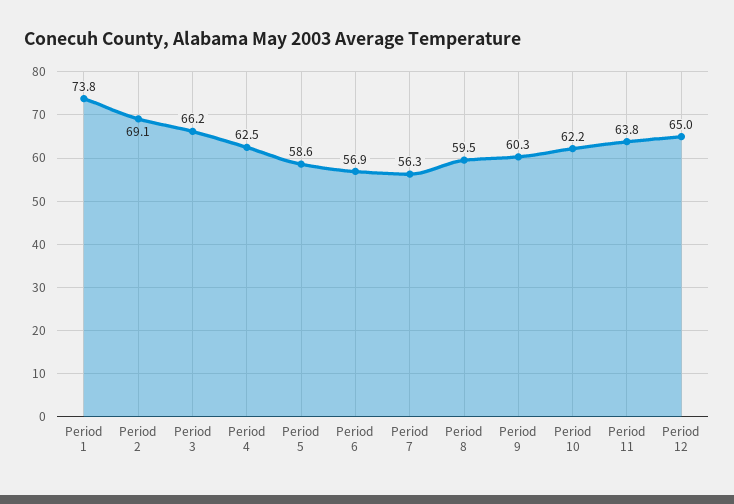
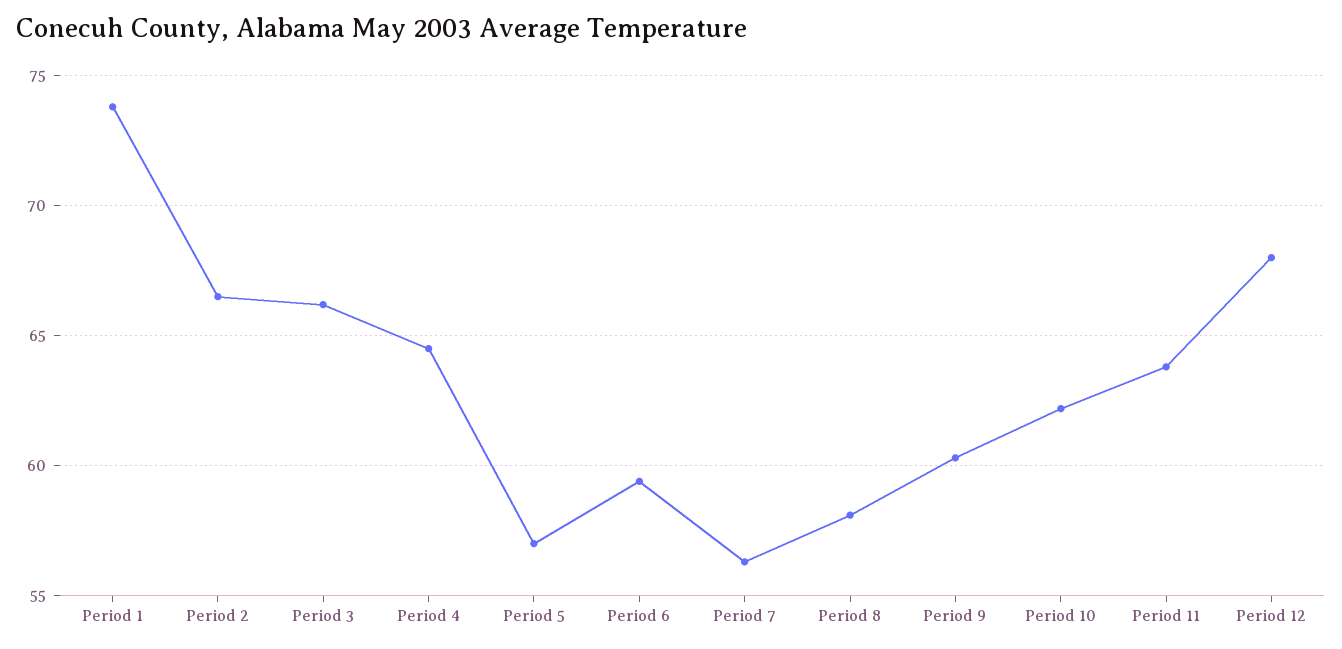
  {
    "Period 1": 73.8,
-   "Period 2": 69.1,
+   "Period 2": 66.5,
    "Period 3": 66.2,
-   "Period 4": 62.5,
+   "Period 4": 64.5,
-   "Period 5": 58.6,
+   "Period 5": 57,
-   "Period 6": 56.9,
+   "Period 6": 59.5,
    "Period 7": 56.3,
-   "Period 8": 59.5,
+   "Period 8": 58,
    "Period 9": 60.3,
    "Period 10": 62.2,
    "Period 11": 63.8,
-   "Period 12": 65
+   "Period 12": 68
  }

